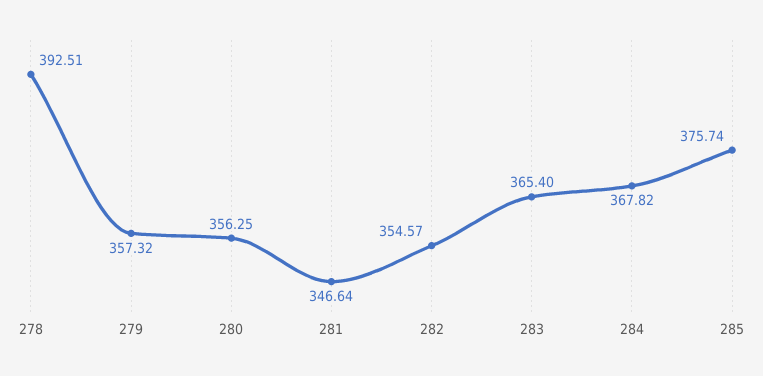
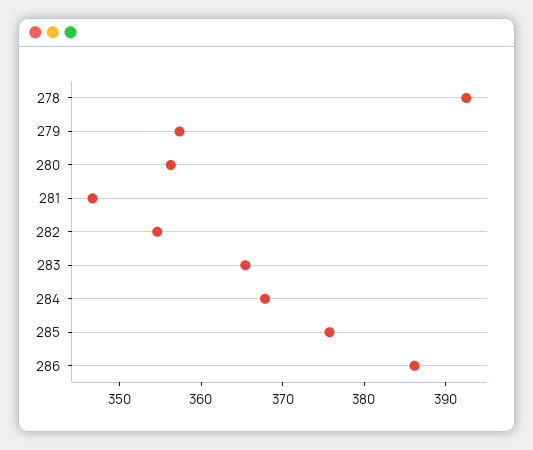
  {
    "278": 392.51,
    "279": 357.32,
    "280": 356.25,
    "281": 346.64,
    "282": 354.57,
    "283": 365.4,
    "284": 367.82,
-   "285": 375.74
+   "285": 375.74,
+   "286": 386
  }

